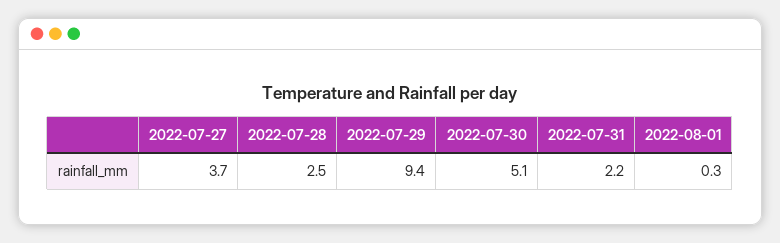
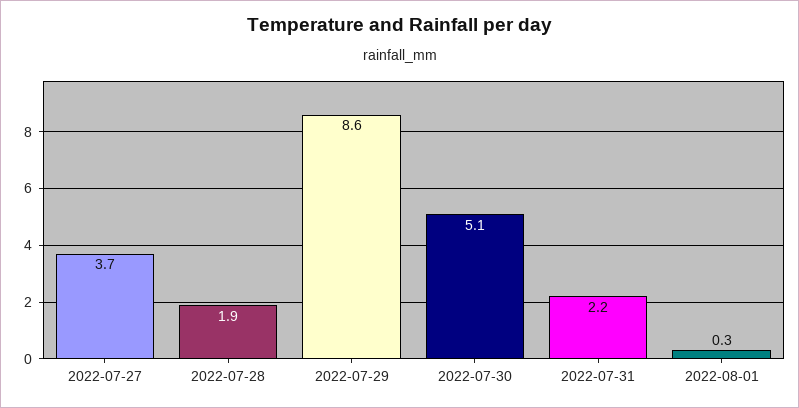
  {
    "2022-07-27": 3.7,
-   "2022-07-28": 2.5,
+   "2022-07-28": 1.9,
-   "2022-07-29": 9.4,
+   "2022-07-29": 8.6,
    "2022-07-30": 5.1,
    "2022-07-31": 2.2,
    "2022-08-01": 0.3
  }

